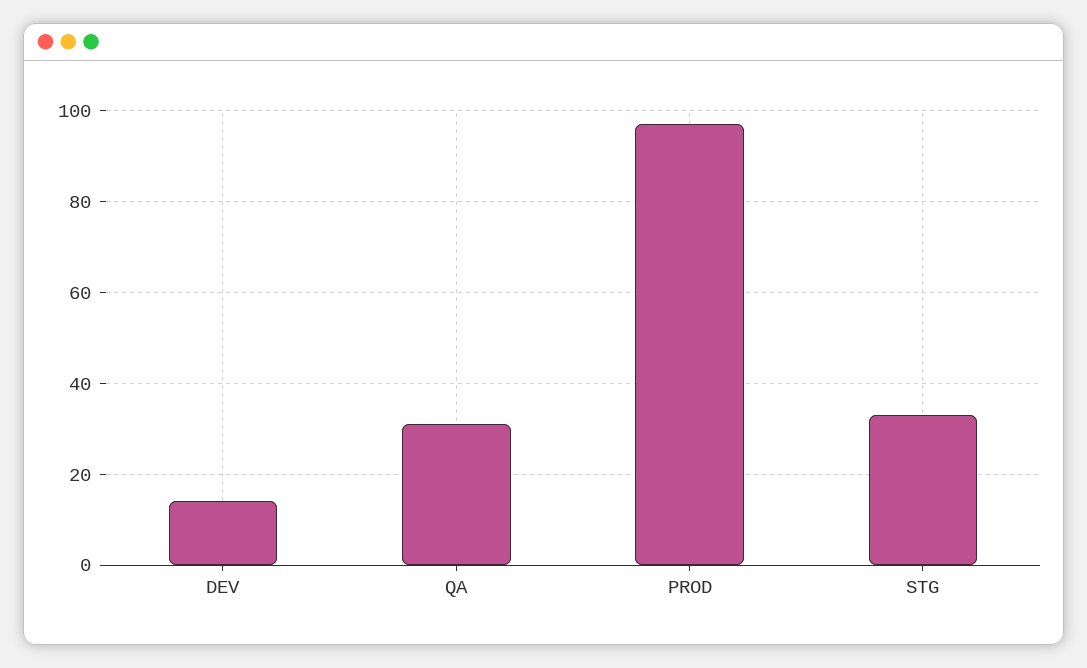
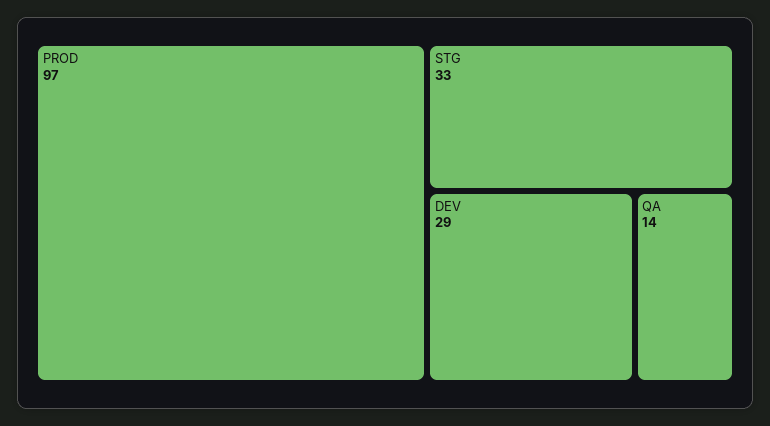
  {
-   "DEV": 15,
+   "DEV": 29,
-   "QA": 30,
+   "QA": 14,
    "PROD": 97,
    "STG": 33
  }

